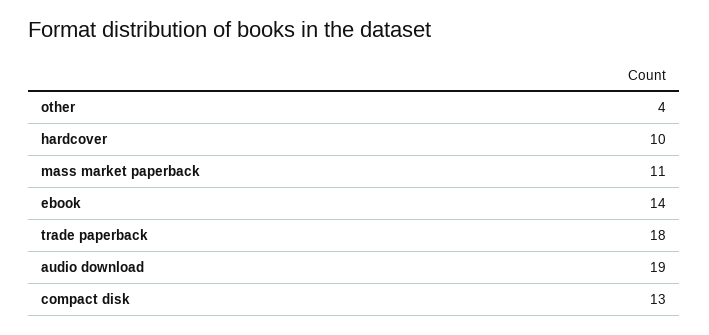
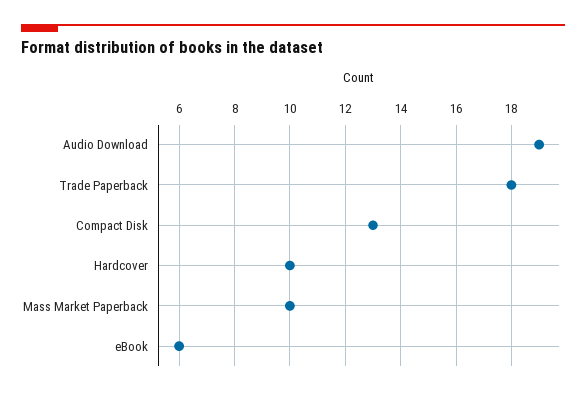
  {
-   "other": 4,
    "hardcover": 10,
-   "mass market paperback": 11,
+   "mass market paperback": 10,
-   "ebook": 14,
+   "ebook": 6,
    "trade paperback": 18,
    "audio download": 19,
    "compact disk": 13
  }

